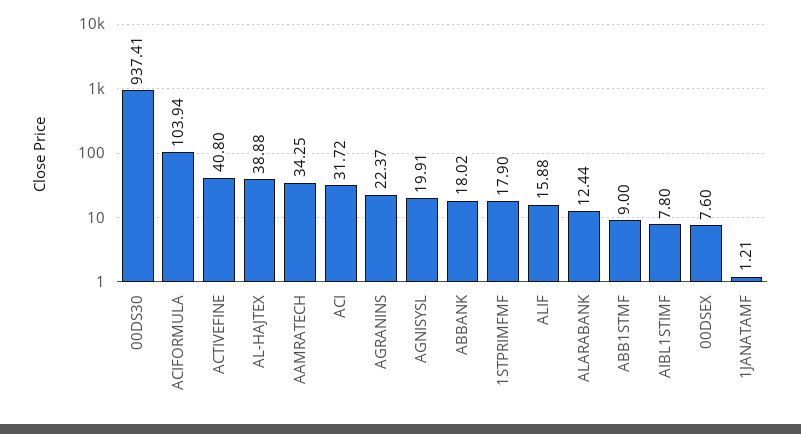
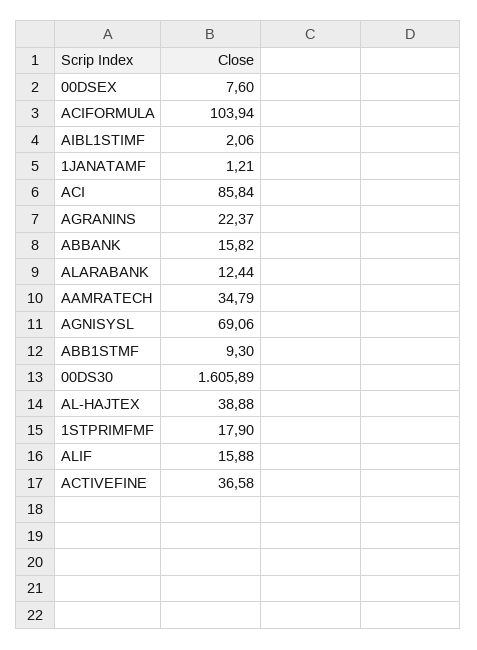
  {
-   "00DS30": 937.41,
+   "00DS30": 1605.89,
    "ACIFORMULA": 103.94,
-   "ACTIVEFINE": 40.8,
+   "ACTIVEFINE": 36.58,
    "AL-HAJTEX": 38.88,
-   "AAMRATECH": 34.25,
+   "AAMRATECH": 34.79,
-   "ACI": 31.72,
+   "ACI": 85.84,
    "AGRANINS": 22.37,
-   "AGNISYSL": 19.91,
+   "AGNISYSL": 69.06,
-   "ABBANK": 18.02,
+   "ABBANK": 15.82,
    "1STPRIMFMF": 17.9,
    "ALIF": 15.88,
    "ALARABANK": 12.44,
-   "ABB1STMF": 9,
+   "ABB1STMF": 9.3,
-   "AIBL1STIMF": 7.8,
+   "AIBL1STIMF": 2.06,
    "00DSEX": 7.6,
    "1JANATAMF": 1.21
  }

